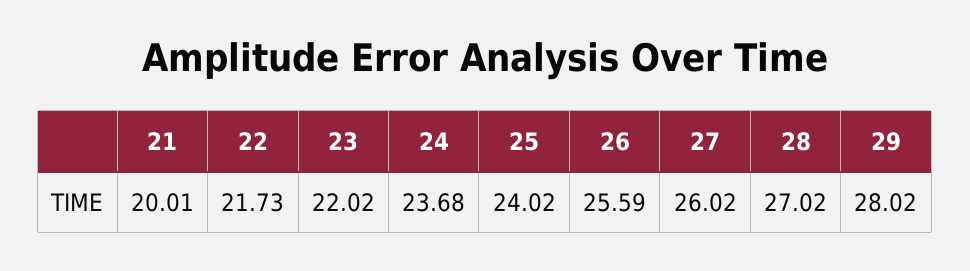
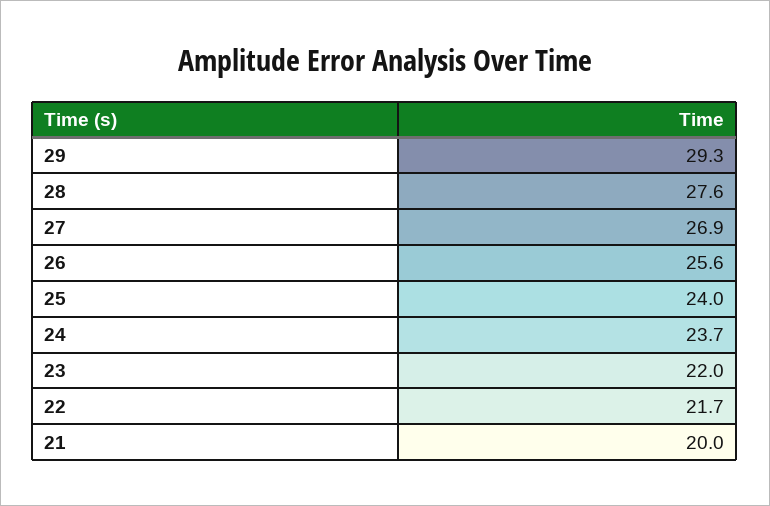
  {
    "21": 20.01,
    "22": 21.73,
    "23": 22.02,
    "24": 23.68,
    "25": 24.02,
    "26": 25.59,
-   "27": 26.02,
+   "27": 26.9,
-   "28": 27.02,
+   "28": 27.6,
-   "29": 28.02
+   "29": 29.3
  }

